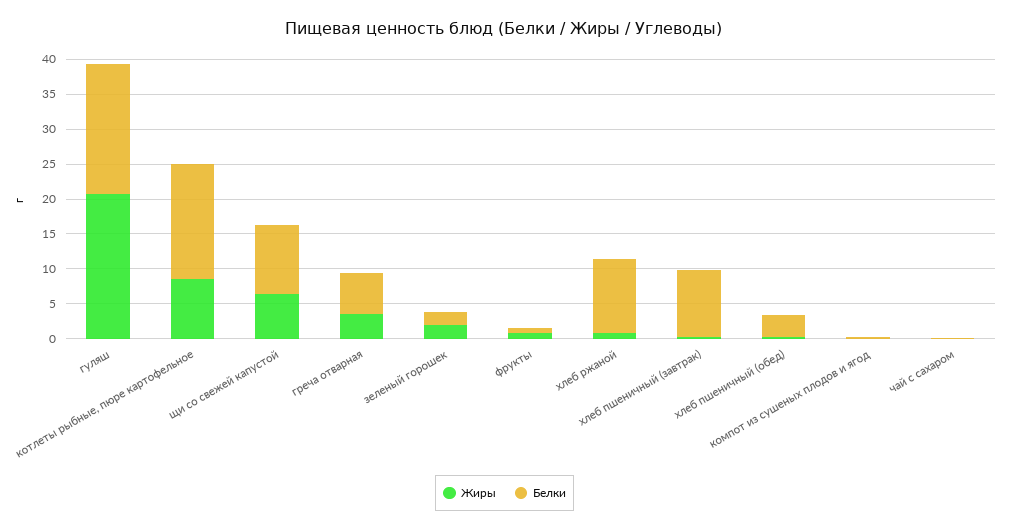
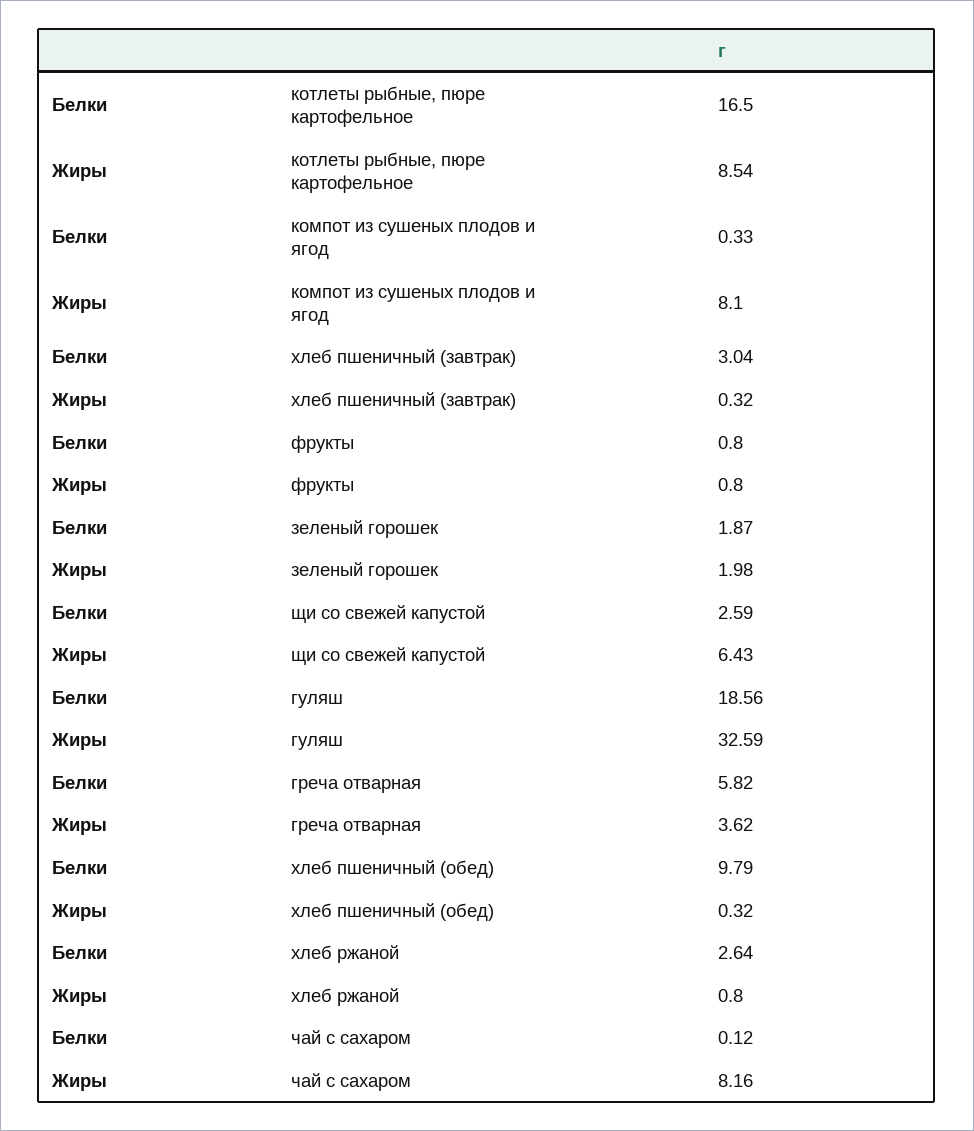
  {
    "Жиры": {
-     "гуляш": 20,
+     "гуляш": 32.59,
      "котлеты рыбные, пюре картофельное": 8.54,
      "щи со свежей капустой": 6.43,
      "греча отварная": 3.62,
      "зеленый горошек": 1.98,
      "фрукты": 0.8,
      "хлеб ржаной": 0.8,
      "хлеб пшеничный (завтрак)": 0.32,
      "хлеб пшеничный (обед)": 0.32,
-     "компот из сушеных плодов и ягод": 0,
+     "компот из сушеных плодов и ягод": 8.1,
-     "чай с сахаром": 0
+     "чай с сахаром": 8.16
    },
    "Белки": {
      "гуляш": 18.56,
      "котлеты рыбные, пюре картофельное": 16.5,
-     "щи со свежей капустой": 10,
+     "щи со свежей капустой": 2.59,
      "греча отварная": 5.82,
      "зеленый горошек": 1.87,
      "фрукты": 0.8,
-     "хлеб ржаной": 10,
+     "хлеб ржаной": 2.64,
-     "хлеб пшеничный (завтрак)": 10,
+     "хлеб пшеничный (завтрак)": 3.04,
-     "хлеб пшеничный (обед)": 2.5,
+     "хлеб пшеничный (обед)": 9.79,
      "компот из сушеных плодов и ягод": 0.33,
      "чай с сахаром": 0.12
    }
  }

